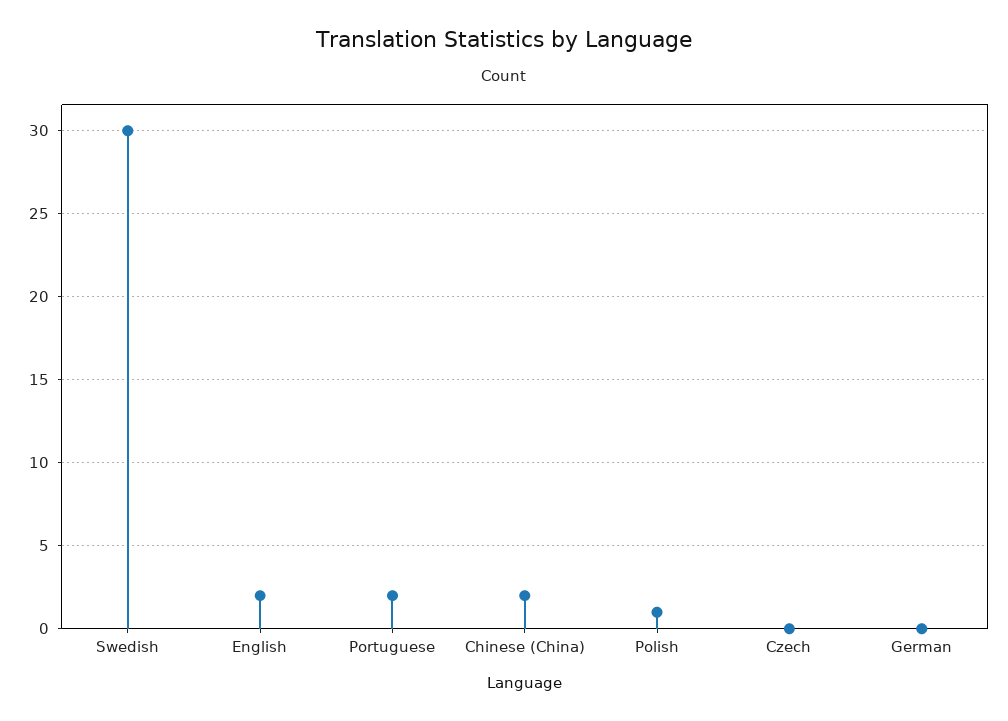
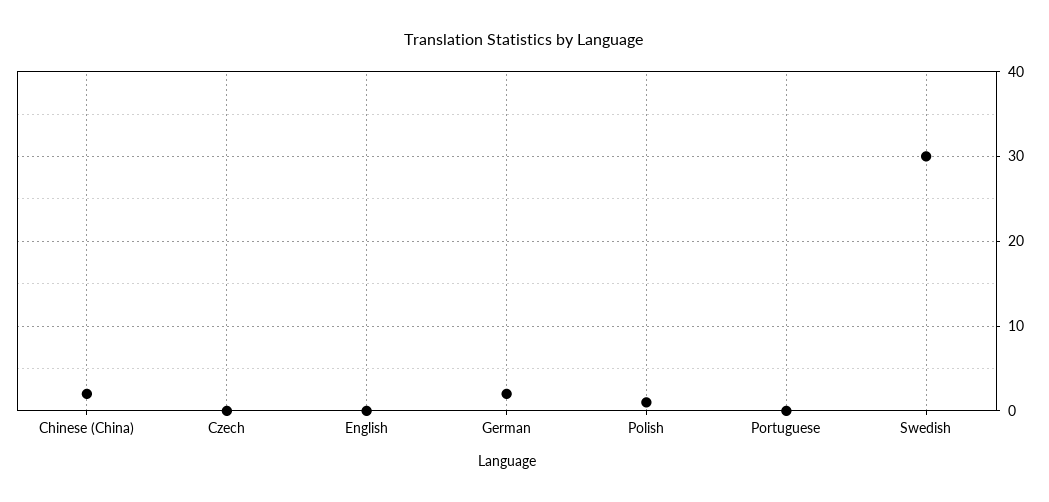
  {
    "Swedish": 30,
-   "English": 2,
+   "English": 0,
-   "Portuguese": 2,
+   "Portuguese": 0,
    "Chinese (China)": 2,
    "Polish": 1,
    "Czech": 0,
-   "German": 0
+   "German": 2
  }

